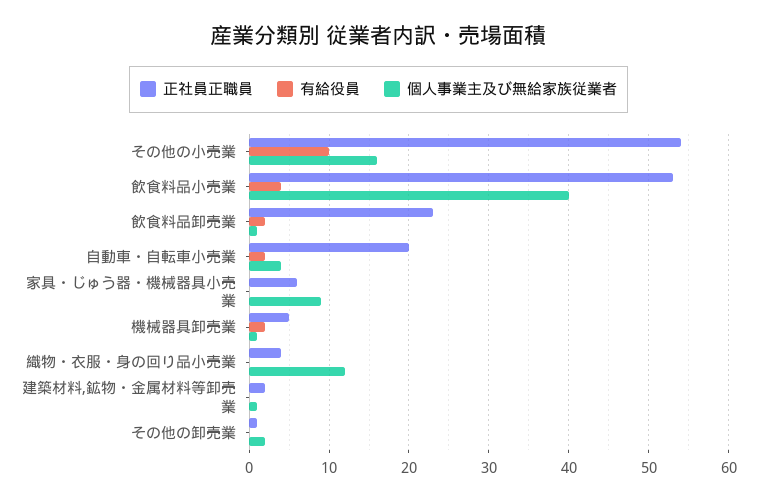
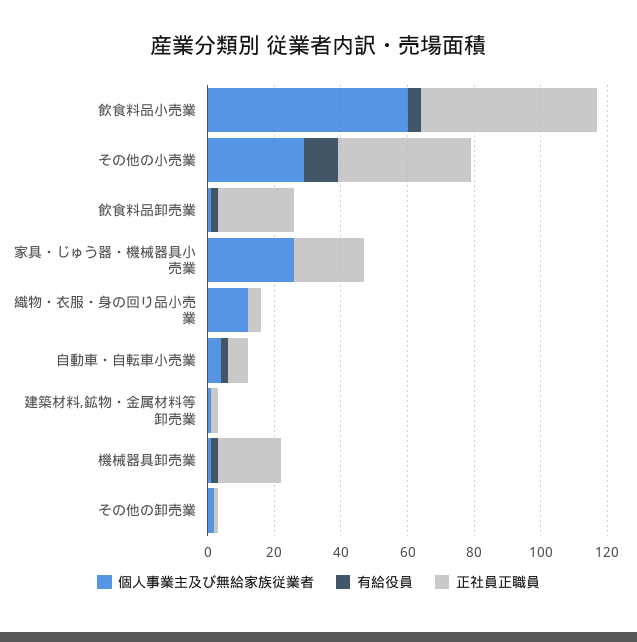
  {
    "正社員正職員": {
-     "その他の小売業": 54,
+     "その他の小売業": 40,
      "飲食料品小売業": 53,
      "飲食料品卸売業": 23,
-     "自動車・自転車小売業": 20,
+     "自動車・自転車小売業": 5,
-     "家具・じゅう器・機械器具小売業": 6,
+     "家具・じゅう器・機械器具小売業": 20,
-     "機械器具卸売業": 5,
+     "機械器具卸売業": 20,
      "織物・衣服・身の回り品小売業": 4,
      "建築材料,鉱物・金属材料等卸売業": 2,
      "その他の卸売業": 1
    },
    "有給役員": {
      "その他の小売業": 10,
      "飲食料品小売業": 4,
      "飲食料品卸売業": 2,
      "自動車・自転車小売業": 2,
      "家具・じゅう器・機械器具小売業": 0,
      "機械器具卸売業": 2,
      "織物・衣服・身の回り品小売業": 0,
      "建築材料,鉱物・金属材料等卸売業": 0,
      "その他の卸売業": 0
    },
    "個人事業主及び無給家族従業者": {
-     "その他の小売業": 16,
+     "その他の小売業": 30,
-     "飲食料品小売業": 40,
+     "飲食料品小売業": 60,
      "飲食料品卸売業": 1,
      "自動車・自転車小売業": 4,
-     "家具・じゅう器・機械器具小売業": 9,
+     "家具・じゅう器・機械器具小売業": 25,
      "機械器具卸売業": 1,
      "織物・衣服・身の回り品小売業": 12,
      "建築材料,鉱物・金属材料等卸売業": 1,
      "その他の卸売業": 2
    }
  }

